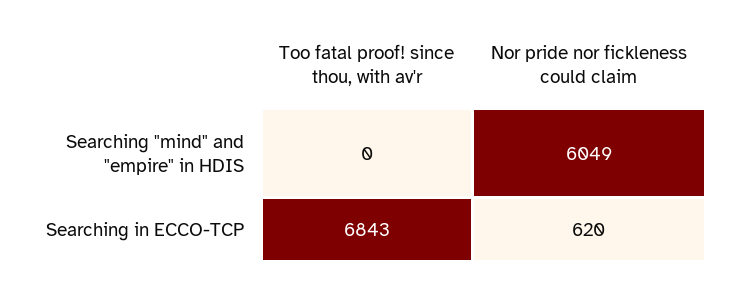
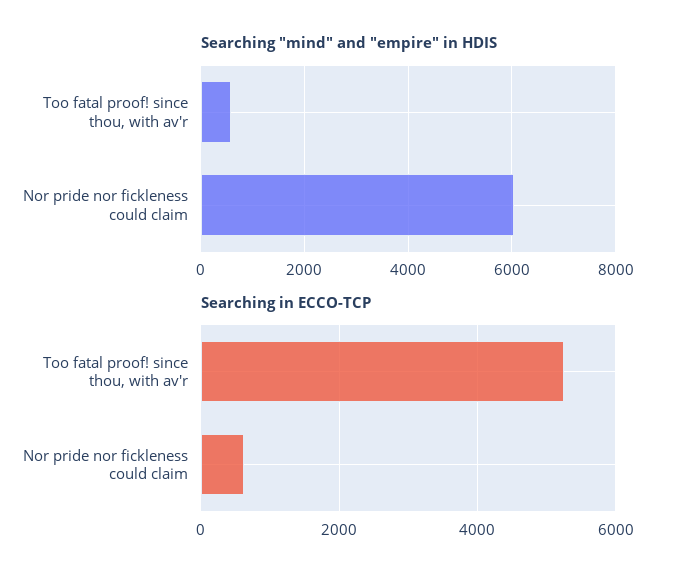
  {
    "Searching \"mind\" and \"empire\" in HDIS": {
-     "Too fatal proof! since thou, with av'r": 0,
+     "Too fatal proof! since thou, with av'r": 600,
      "Nor pride nor fickleness could claim": 6049
    },
    "Searching in ECCO-TCP": {
-     "Too fatal proof! since thou, with av'r": 6843,
+     "Too fatal proof! since thou, with av'r": 5200,
      "Nor pride nor fickleness could claim": 620
    }
  }

